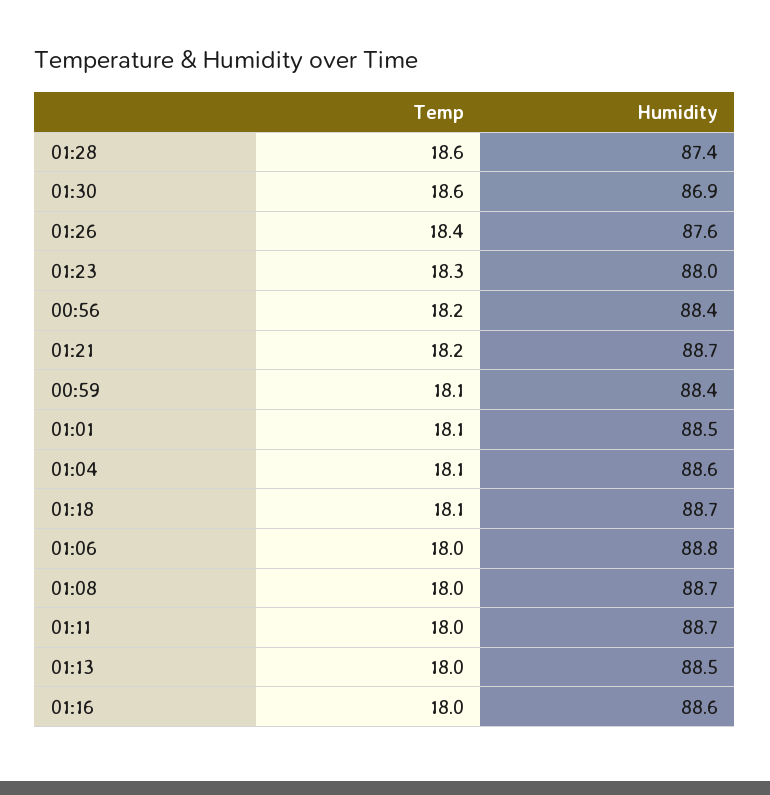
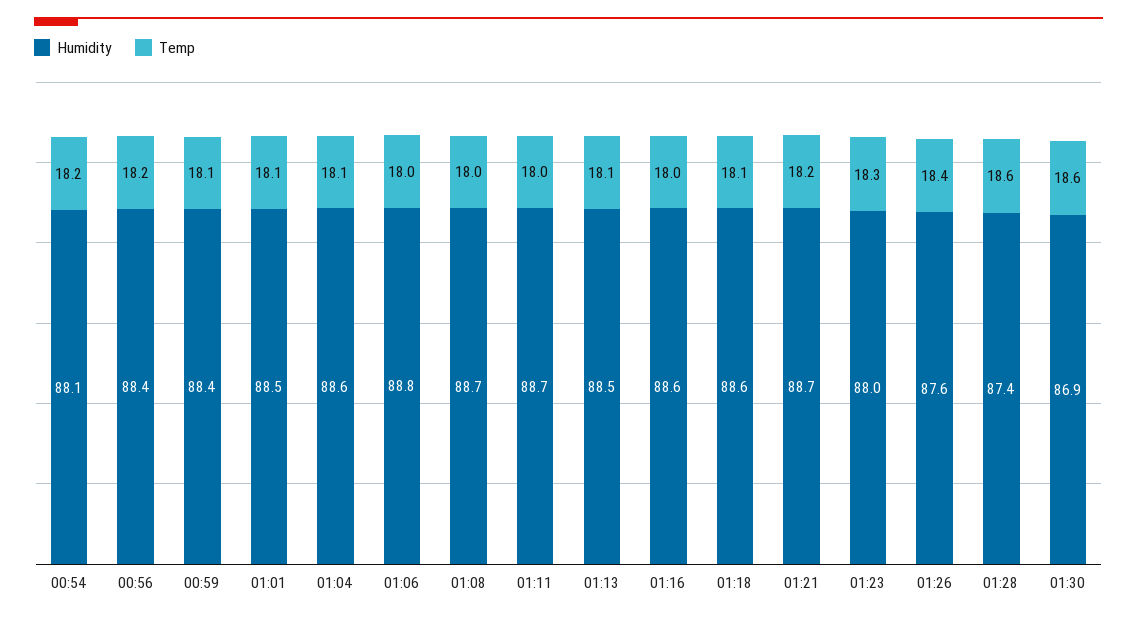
  {
    "Temp": {
      "01:28": 18.6,
      "01:30": 18.6,
      "01:26": 18.4,
      "01:23": 18.3,
      "00:56": 18.2,
      "01:21": 18.2,
      "00:59": 18.1,
      "01:01": 18.1,
      "01:04": 18.1,
      "01:18": 18.1,
      "01:06": 18,
      "01:08": 18,
      "01:11": 18,
-     "01:13": 18,
+     "01:13": 18.1,
-     "01:16": 18
+     "01:16": 18,
+     "00:54": 18.2
    },
    "Humidity": {
      "01:28": 87.4,
      "01:30": 86.9,
      "01:26": 87.6,
      "01:23": 88,
      "00:56": 88.4,
      "01:21": 88.7,
      "00:59": 88.4,
      "01:01": 88.5,
      "01:04": 88.6,
-     "01:18": 88.7,
+     "01:18": 88.6,
      "01:06": 88.8,
      "01:08": 88.7,
      "01:11": 88.7,
      "01:13": 88.5,
-     "01:16": 88.6
+     "01:16": 88.6,
+     "00:54": 88.1
    }
  }

